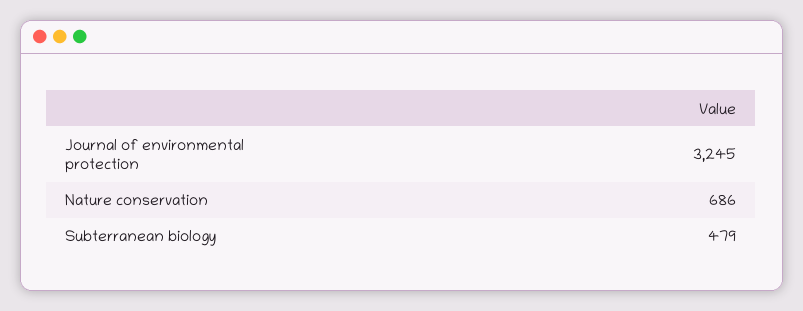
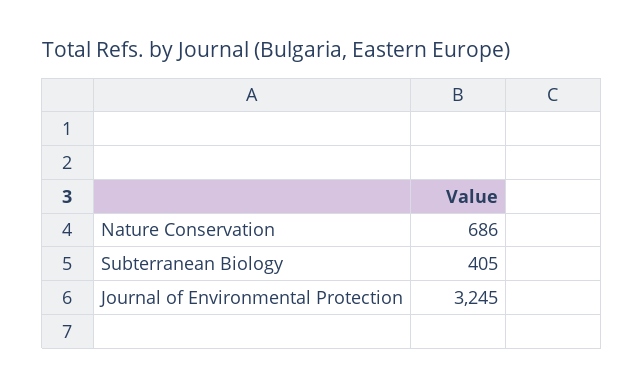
  {
    "Journal of environmental protection": 3245,
    "Nature conservation": 686,
-   "Subterranean biology": 479
+   "Subterranean biology": 405
  }

